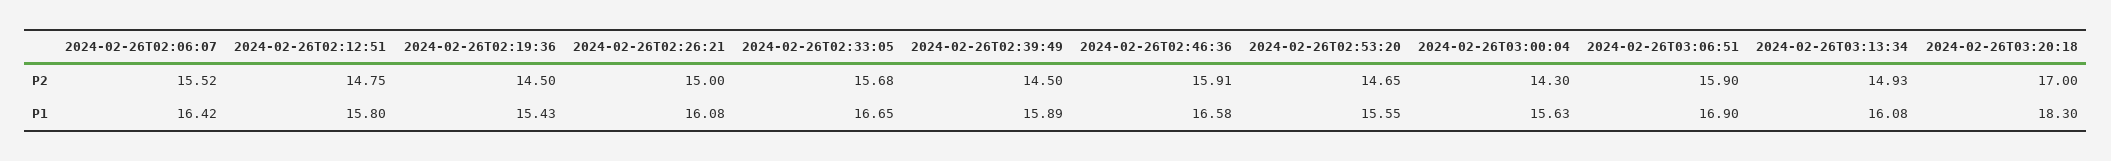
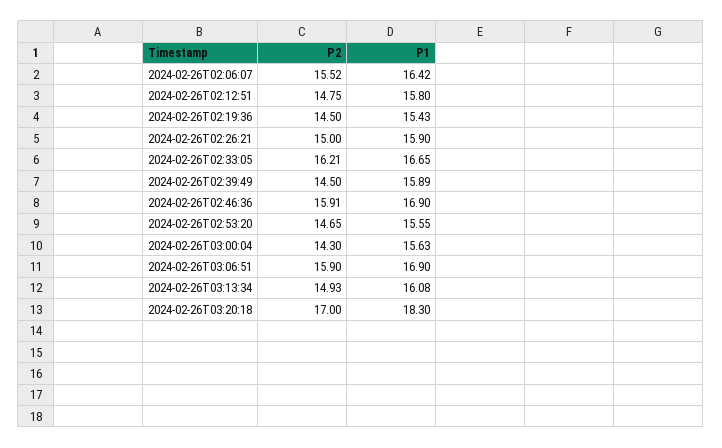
  {
    "2024-02-26T02:06:07": {
      "P2": 15.52,
      "P1": 16.42
    },
    "2024-02-26T02:12:51": {
      "P2": 14.75,
      "P1": 15.8
    },
    "2024-02-26T02:19:36": {
      "P2": 14.5,
      "P1": 15.43
    },
    "2024-02-26T02:26:21": {
      "P2": 15,
-     "P1": 16.08
+     "P1": 15.9
    },
    "2024-02-26T02:33:05": {
-     "P2": 15.68,
+     "P2": 16.21,
      "P1": 16.65
    },
    "2024-02-26T02:39:49": {
      "P2": 14.5,
      "P1": 15.89
    },
    "2024-02-26T02:46:36": {
      "P2": 15.91,
-     "P1": 16.58
+     "P1": 16.9
    },
    "2024-02-26T02:53:20": {
      "P2": 14.65,
      "P1": 15.55
    },
    "2024-02-26T03:00:04": {
      "P2": 14.3,
      "P1": 15.63
    },
    "2024-02-26T03:06:51": {
      "P2": 15.9,
      "P1": 16.9
    },
    "2024-02-26T03:13:34": {
      "P2": 14.93,
      "P1": 16.08
    },
    "2024-02-26T03:20:18": {
      "P2": 17,
      "P1": 18.3
    }
  }

